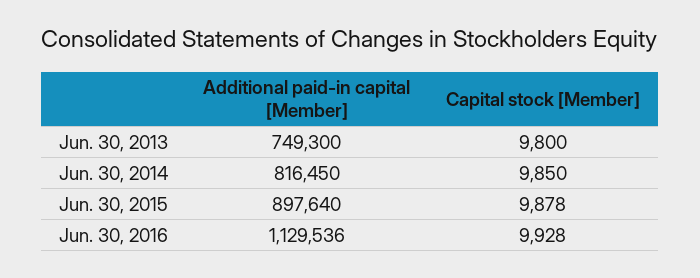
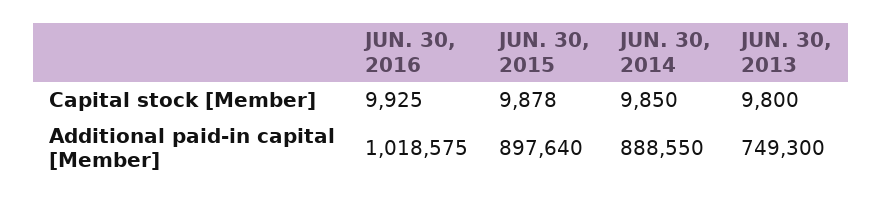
  {
    "Additional paid-in capital [Member]": {
      "Jun. 30, 2013": 749300,
-     "Jun. 30, 2014": 816450,
+     "Jun. 30, 2014": 888550,
      "Jun. 30, 2015": 897640,
-     "Jun. 30, 2016": 1129536
+     "Jun. 30, 2016": 1018575
    },
    "Capital stock [Member]": {
      "Jun. 30, 2013": 9800,
      "Jun. 30, 2014": 9850,
      "Jun. 30, 2015": 9878,
-     "Jun. 30, 2016": 9928
+     "Jun. 30, 2016": 9925
    }
  }

